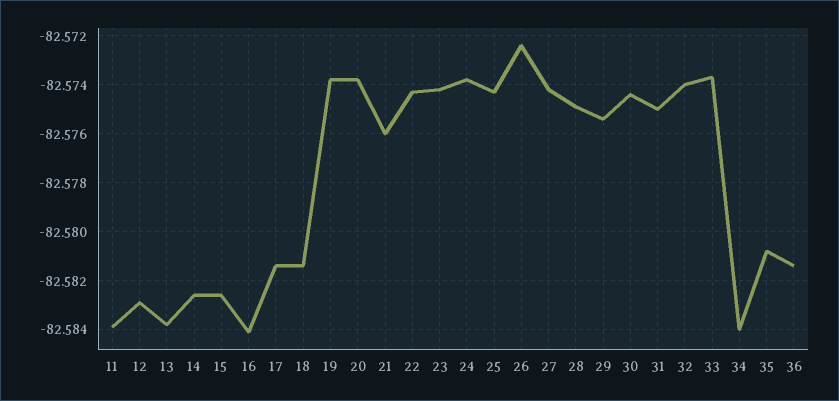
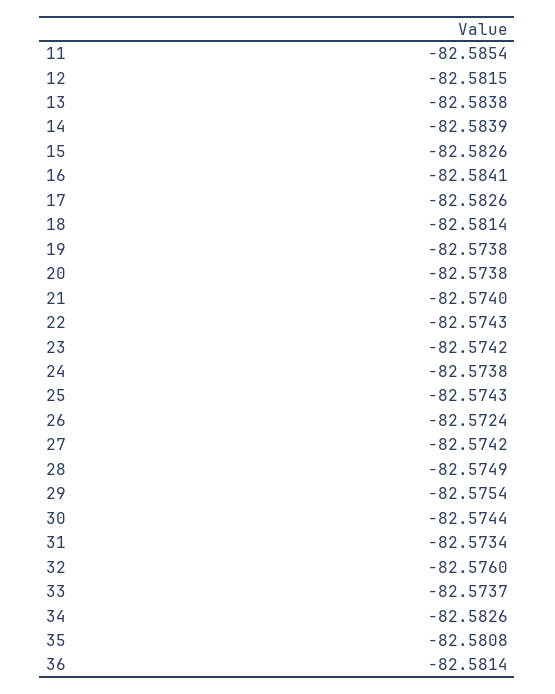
  {
-   "11": -82.584,
+   "11": -82.5854,
-   "12": -82.583,
+   "12": -82.5815,
    "13": -82.5838,
-   "14": -82.5825,
+   "14": -82.5839,
    "15": -82.5826,
    "16": -82.5841,
-   "17": -82.5815,
+   "17": -82.5826,
    "18": -82.5814,
    "19": -82.5738,
    "20": -82.5738,
-   "21": -82.576,
+   "21": -82.574,
    "22": -82.5743,
    "23": -82.5742,
    "24": -82.5738,
    "25": -82.5743,
    "26": -82.5724,
    "27": -82.5742,
    "28": -82.5749,
    "29": -82.5754,
    "30": -82.5744,
-   "31": -82.575,
+   "31": -82.5734,
-   "32": -82.574,
+   "32": -82.576,
    "33": -82.5737,
-   "34": -82.584,
+   "34": -82.5826,
    "35": -82.5808,
    "36": -82.5814
  }

